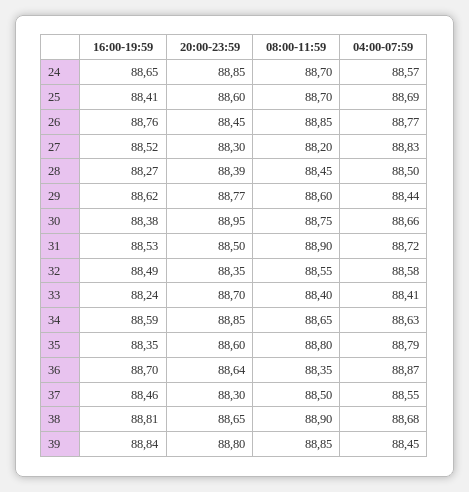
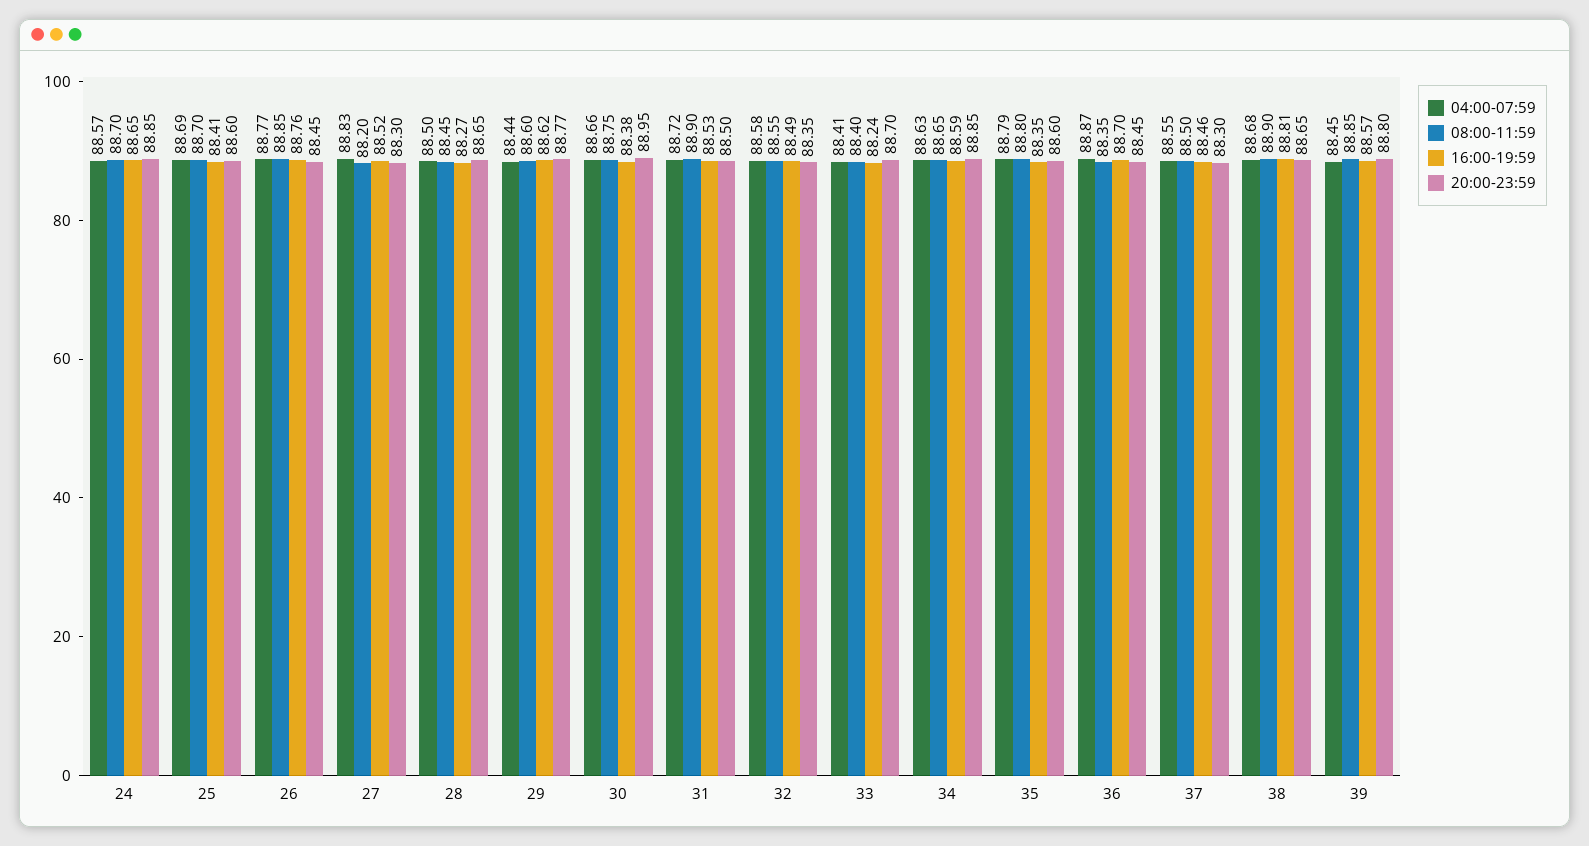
  {
    "16:00-19:59": {
      "24": 88.65,
      "25": 88.41,
      "26": 88.76,
      "27": 88.52,
      "28": 88.27,
      "29": 88.62,
      "30": 88.38,
      "31": 88.53,
      "32": 88.49,
      "33": 88.24,
      "34": 88.59,
      "35": 88.35,
      "36": 88.7,
      "37": 88.46,
      "38": 88.81,
-     "39": 88.84
+     "39": 88.57
    },
    "20:00-23:59": {
      "24": 88.85,
      "25": 88.6,
      "26": 88.45,
      "27": 88.3,
-     "28": 88.39,
+     "28": 88.65,
      "29": 88.77,
      "30": 88.95,
      "31": 88.5,
      "32": 88.35,
      "33": 88.7,
      "34": 88.85,
      "35": 88.6,
-     "36": 88.64,
+     "36": 88.45,
      "37": 88.3,
      "38": 88.65,
      "39": 88.8
    },
    "08:00-11:59": {
      "24": 88.7,
      "25": 88.7,
      "26": 88.85,
      "27": 88.2,
      "28": 88.45,
      "29": 88.6,
      "30": 88.75,
      "31": 88.9,
      "32": 88.55,
      "33": 88.4,
      "34": 88.65,
      "35": 88.8,
      "36": 88.35,
      "37": 88.5,
      "38": 88.9,
      "39": 88.85
    },
    "04:00-07:59": {
      "24": 88.57,
      "25": 88.69,
      "26": 88.77,
      "27": 88.83,
      "28": 88.5,
      "29": 88.44,
      "30": 88.66,
      "31": 88.72,
      "32": 88.58,
      "33": 88.41,
      "34": 88.63,
      "35": 88.79,
      "36": 88.87,
      "37": 88.55,
      "38": 88.68,
      "39": 88.45
    }
  }

